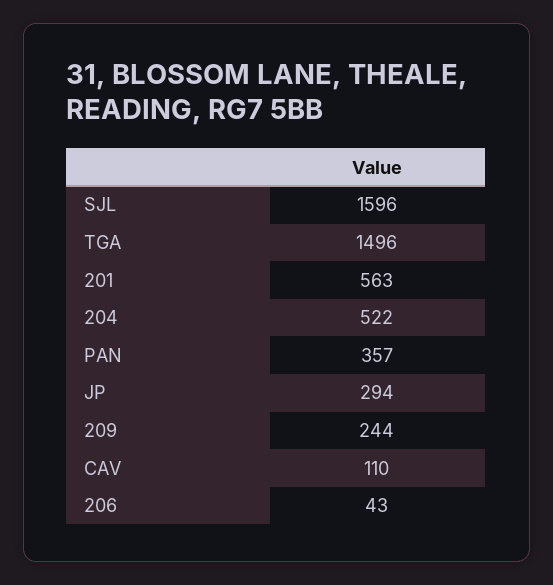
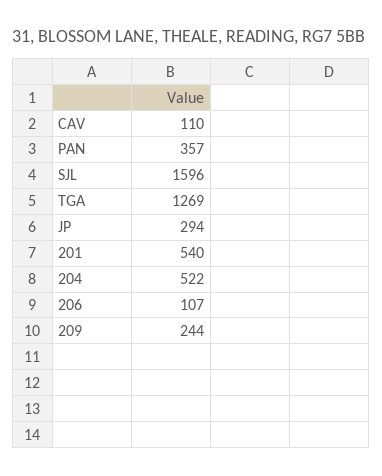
  {
    "SJL": 1596,
-   "TGA": 1496,
+   "TGA": 1269,
-   "201": 563,
+   "201": 540,
    "204": 522,
    "PAN": 357,
    "JP": 294,
    "209": 244,
    "CAV": 110,
-   "206": 43
+   "206": 107
  }

